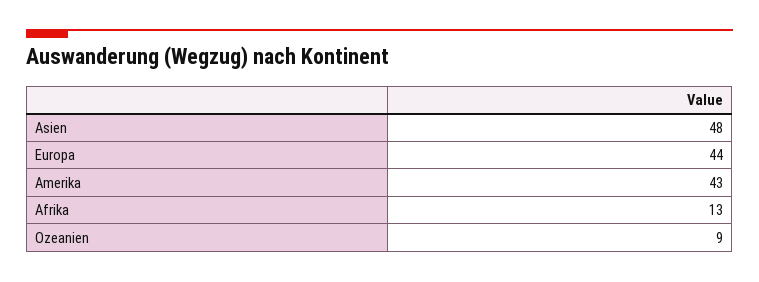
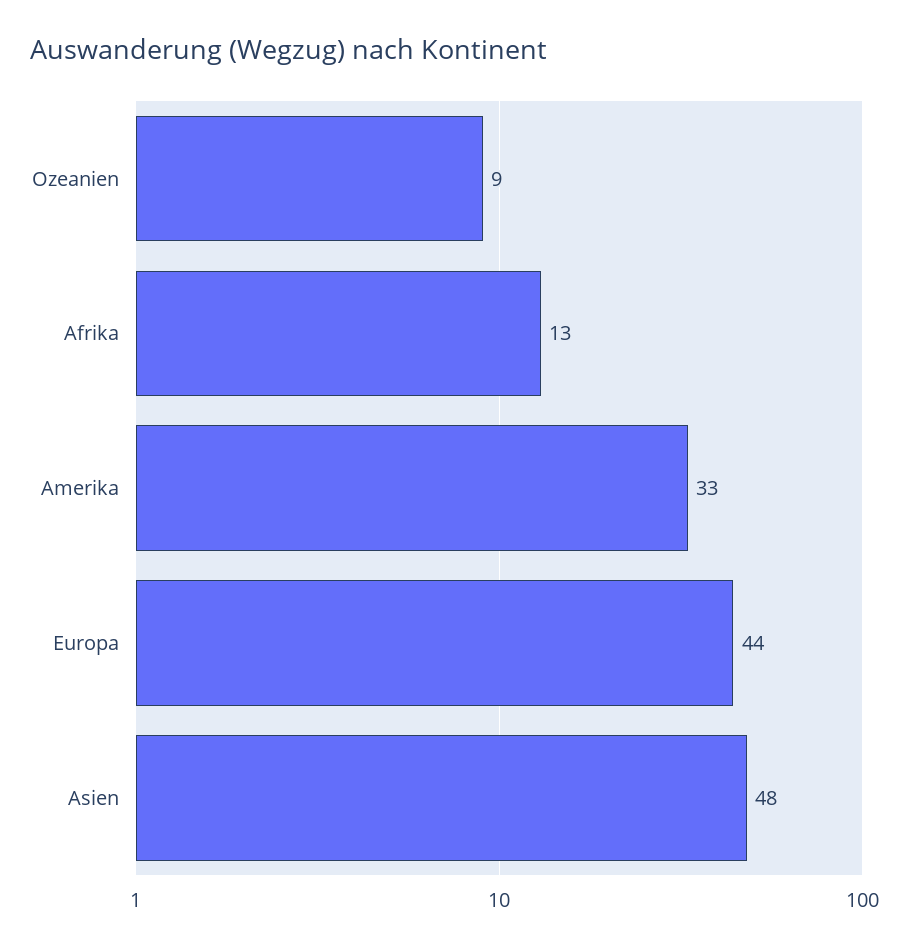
  {
    "Asien": 48,
    "Europa": 44,
-   "Amerika": 43,
+   "Amerika": 33,
    "Afrika": 13,
    "Ozeanien": 9
  }

